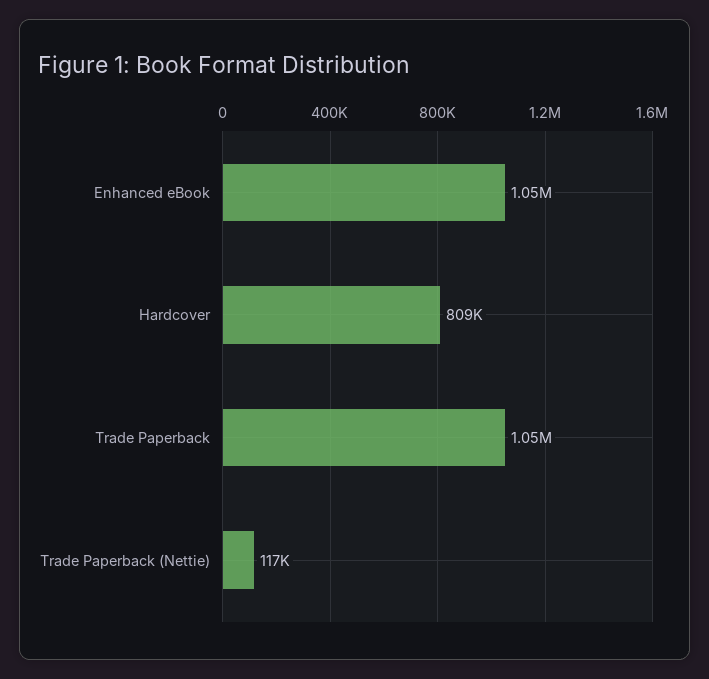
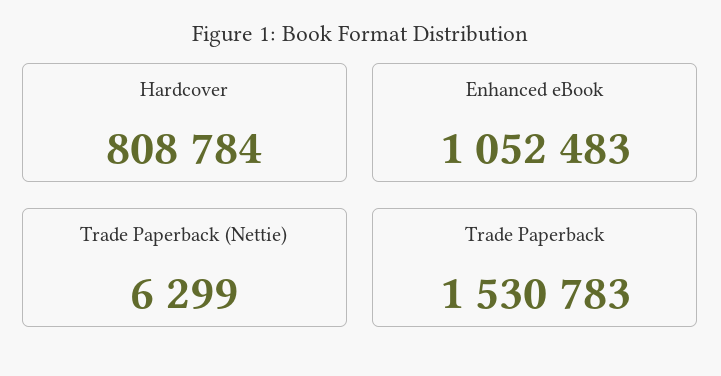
  {
    "Enhanced eBook": 1052483,
    "Hardcover": 808784,
-   "Trade Paperback": 1050000,
+   "Trade Paperback": 1530783,
-   "Trade Paperback (Nettie)": 117000
+   "Trade Paperback (Nettie)": 6299
  }

